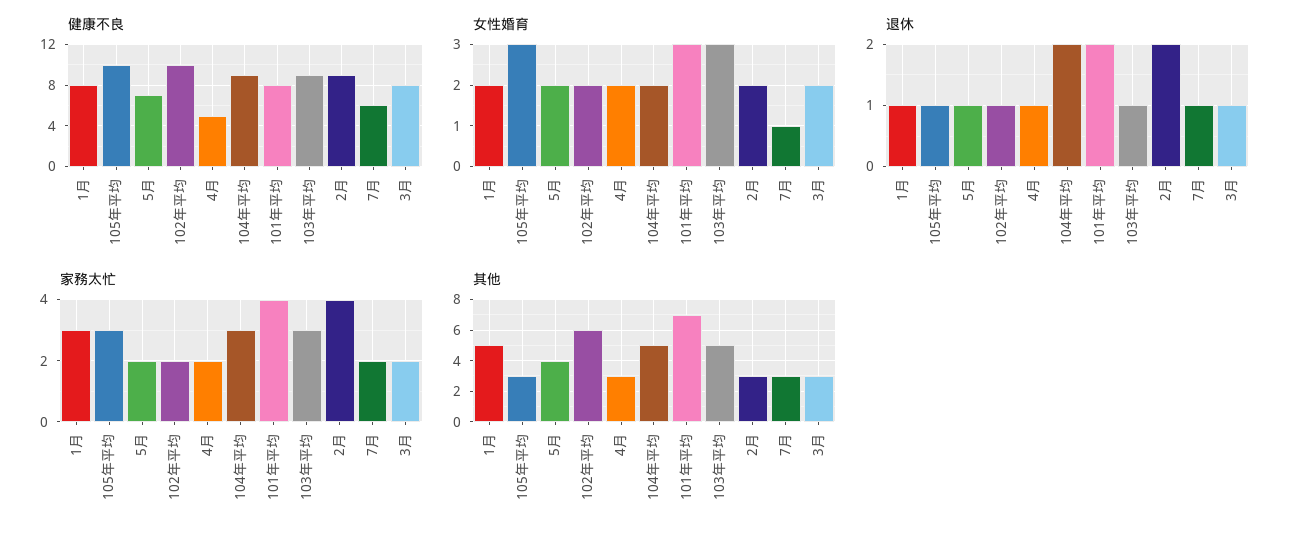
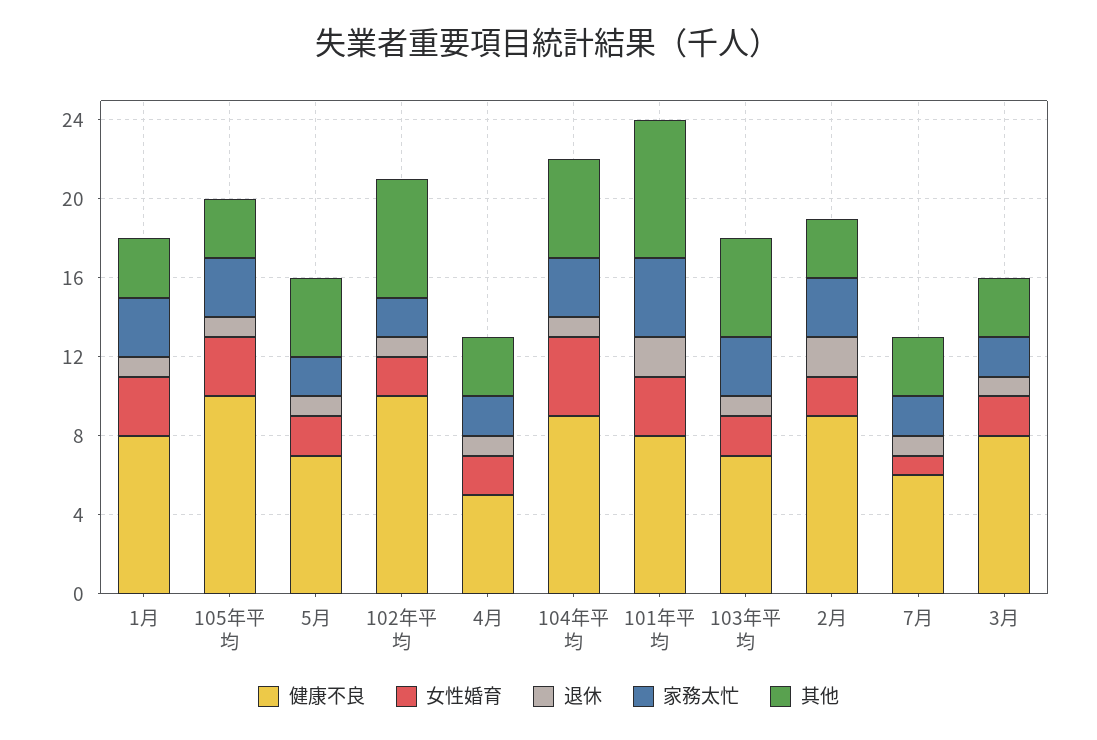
  {
    "健康不良": {
      "1月": 8,
      "105年平均": 10,
      "5月": 7,
      "102年平均": 10,
      "4月": 5,
      "104年平均": 9,
      "101年平均": 8,
-     "103年平均": 9,
+     "103年平均": 7,
      "2月": 9,
      "7月": 6,
      "3月": 8
    },
    "女性婚育": {
-     "1月": 2,
+     "1月": 3,
      "105年平均": 3,
      "5月": 2,
      "102年平均": 2,
      "4月": 2,
-     "104年平均": 2,
+     "104年平均": 4,
      "101年平均": 3,
-     "103年平均": 3,
+     "103年平均": 2,
      "2月": 2,
      "7月": 1,
      "3月": 2
    },
    "退休": {
      "1月": 1,
      "105年平均": 1,
      "5月": 1,
      "102年平均": 1,
      "4月": 1,
-     "104年平均": 2,
+     "104年平均": 1,
      "101年平均": 2,
      "103年平均": 1,
      "2月": 2,
      "7月": 1,
      "3月": 1
    },
    "家務太忙": {
      "1月": 3,
      "105年平均": 3,
      "5月": 2,
      "102年平均": 2,
      "4月": 2,
      "104年平均": 3,
      "101年平均": 4,
      "103年平均": 3,
-     "2月": 4,
+     "2月": 3,
      "7月": 2,
      "3月": 2
    },
    "其他": {
-     "1月": 5,
+     "1月": 3,
      "105年平均": 3,
      "5月": 4,
      "102年平均": 6,
      "4月": 3,
      "104年平均": 5,
      "101年平均": 7,
      "103年平均": 5,
      "2月": 3,
      "7月": 3,
      "3月": 3
    }
  }

